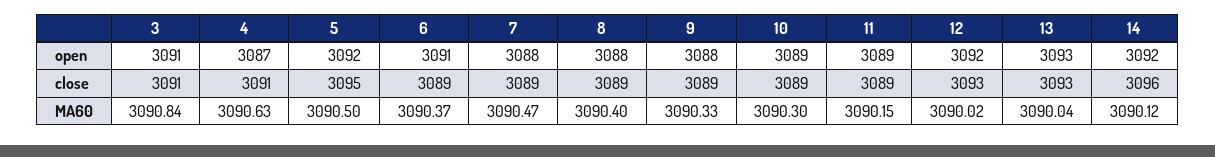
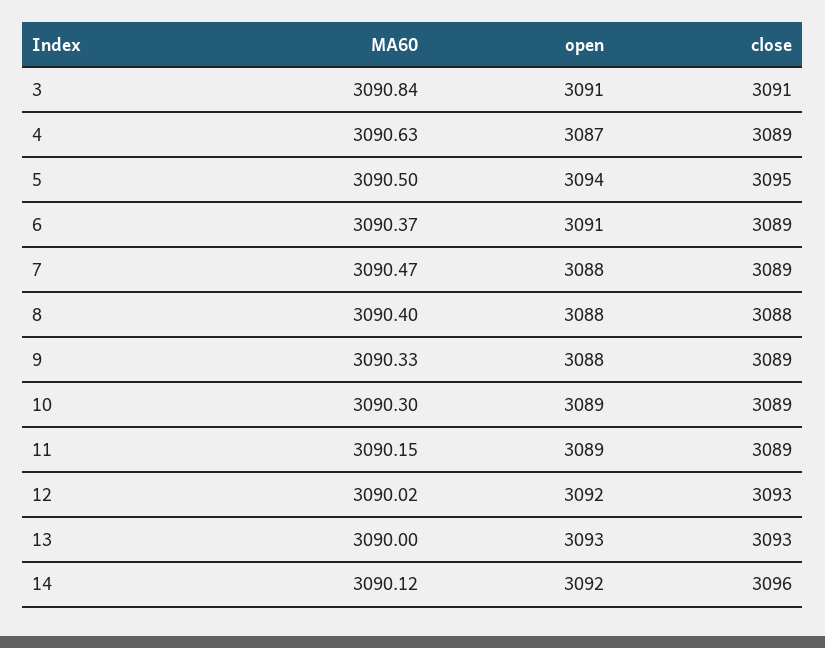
  {
    "3": {
      "open": 3091,
      "close": 3091,
      "MA60": 3090.84
    },
    "4": {
      "open": 3087,
-     "close": 3091,
+     "close": 3089,
      "MA60": 3090.63
    },
    "5": {
-     "open": 3092,
+     "open": 3094,
      "close": 3095,
      "MA60": 3090.5
    },
    "6": {
      "open": 3091,
      "close": 3089,
      "MA60": 3090.37
    },
    "7": {
      "open": 3088,
      "close": 3089,
      "MA60": 3090.47
    },
    "8": {
      "open": 3088,
-     "close": 3089,
+     "close": 3088,
      "MA60": 3090.4
    },
    "9": {
      "open": 3088,
      "close": 3089,
      "MA60": 3090.33
    },
    "10": {
      "open": 3089,
      "close": 3089,
      "MA60": 3090.3
    },
    "11": {
      "open": 3089,
      "close": 3089,
      "MA60": 3090.15
    },
    "12": {
      "open": 3092,
      "close": 3093,
      "MA60": 3090.02
    },
    "13": {
      "open": 3093,
      "close": 3093,
-     "MA60": 3090.04
+     "MA60": 3090
    },
    "14": {
      "open": 3092,
      "close": 3096,
      "MA60": 3090.12
    }
  }

